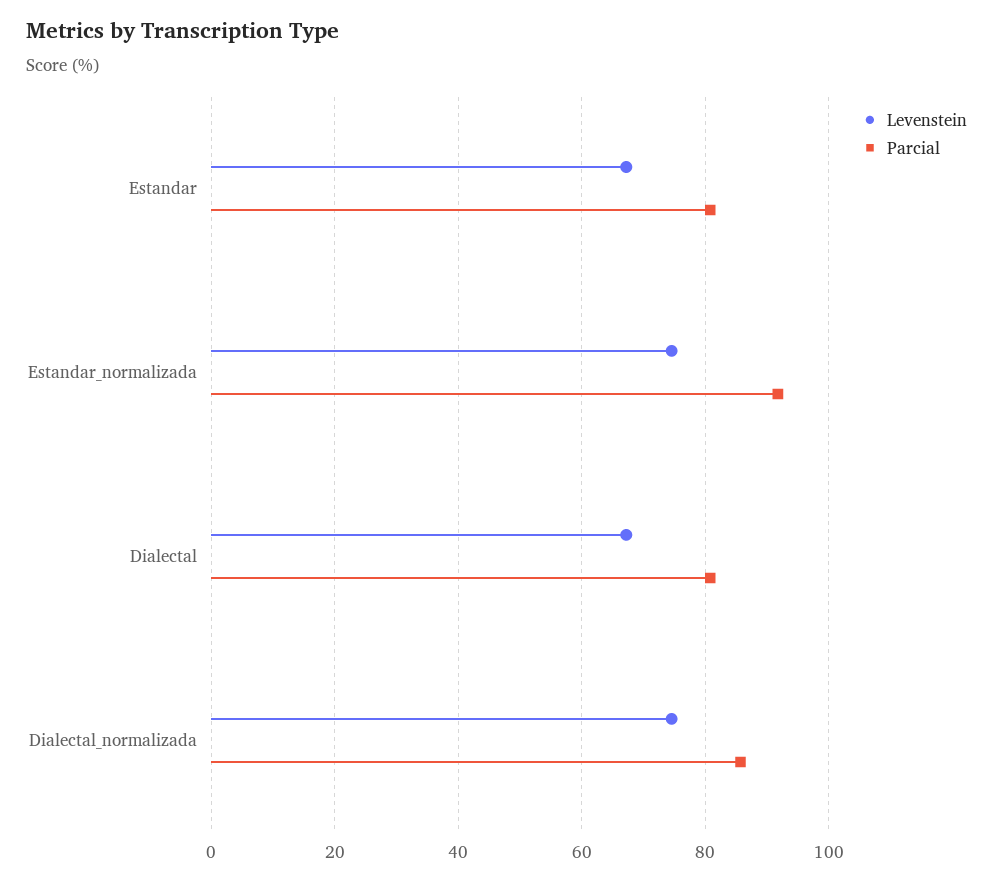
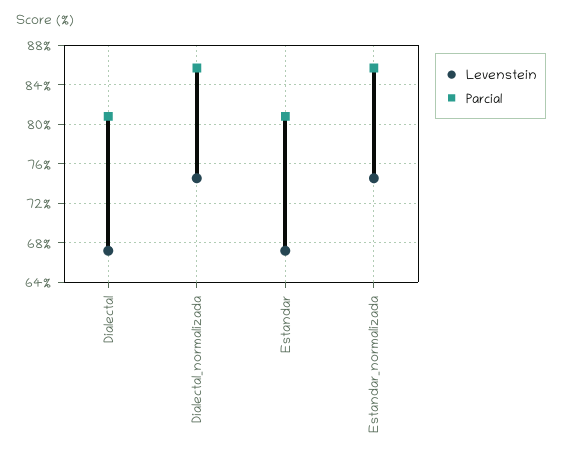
  {
    "Levenstein": {
      "Estandar": 67,
      "Estandar_normalizada": 75,
      "Dialectal": 67,
      "Dialectal_normalizada": 75
    },
    "Parcial": {
      "Estandar": 81,
-     "Estandar_normalizada": 92,
+     "Estandar_normalizada": 86,
      "Dialectal": 81,
      "Dialectal_normalizada": 86
    }
  }

